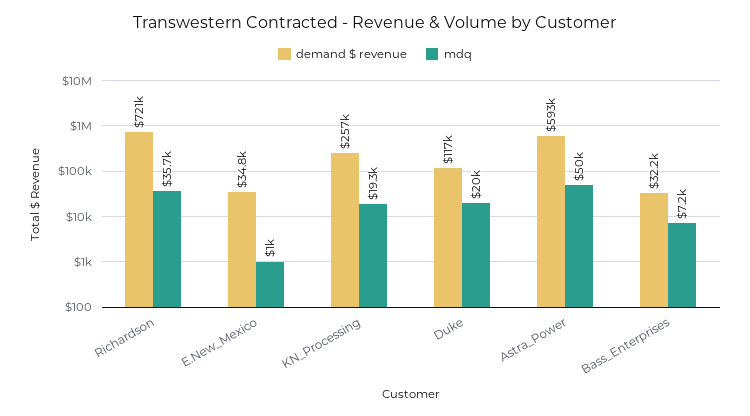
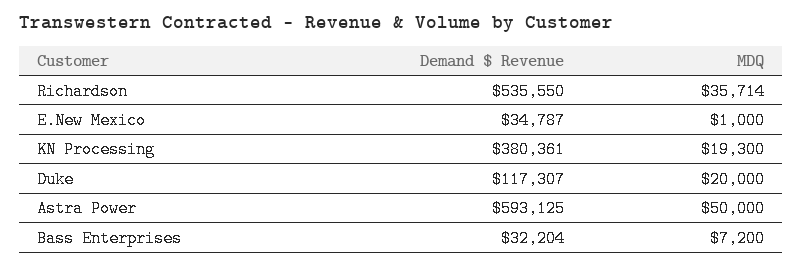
  {
    "demand $ revenue": {
-     "Richardson": 721000,
+     "Richardson": 535550,
      "E.New_Mexico": 34787,
-     "KN_Processing": 257000,
+     "KN_Processing": 380361,
      "Duke": 117307,
      "Astra_Power": 593125,
      "Bass_Enterprises": 32204
    },
    "mdq": {
      "Richardson": 35714,
      "E.New_Mexico": 1000,
      "KN_Processing": 19300,
      "Duke": 20000,
      "Astra_Power": 50000,
      "Bass_Enterprises": 7200
    }
  }

